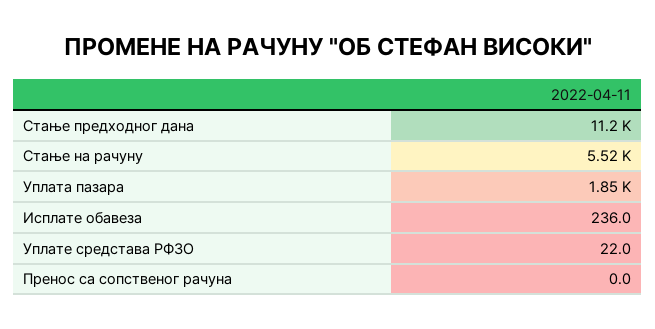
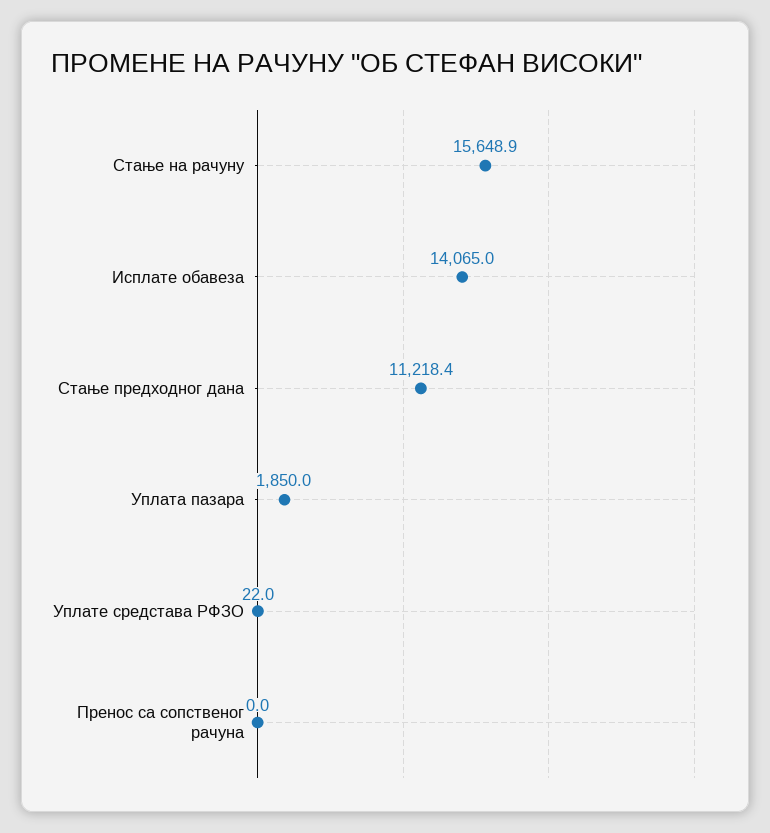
  {
    "Стање предходног дана": 11218.4,
-   "Стање на рачуну": 5520,
+   "Стање на рачуну": 15648.9,
    "Уплата пазара": 1850,
-   "Исплате обавеза": 236,
+   "Исплате обавеза": 14065,
    "Уплате средстава РФЗО": 22,
    "Пренос са сопственог рачуна": 0
  }

